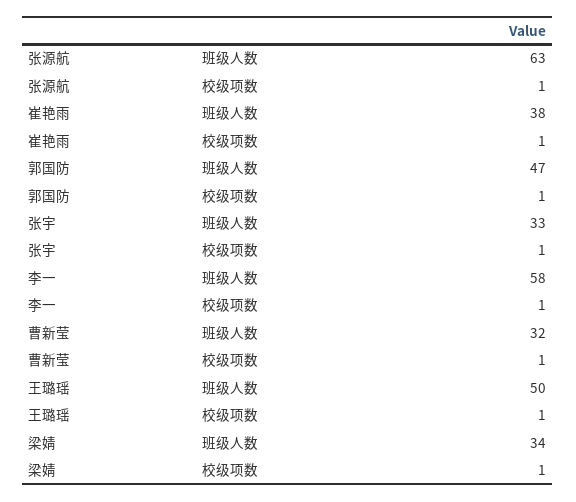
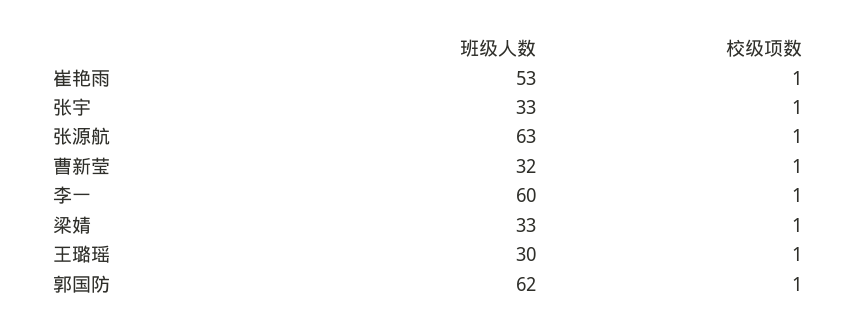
  {
    "张源航": {
      "班级人数": 63,
      "校级项数": 1
    },
    "崔艳雨": {
-     "班级人数": 38,
+     "班级人数": 53,
      "校级项数": 1
    },
    "郭国防": {
-     "班级人数": 47,
+     "班级人数": 62,
      "校级项数": 1
    },
    "张宇": {
      "班级人数": 33,
      "校级项数": 1
    },
    "李一": {
-     "班级人数": 58,
+     "班级人数": 60,
      "校级项数": 1
    },
    "曹新莹": {
      "班级人数": 32,
      "校级项数": 1
    },
    "王璐瑶": {
-     "班级人数": 50,
+     "班级人数": 30,
      "校级项数": 1
    },
    "梁婧": {
-     "班级人数": 34,
+     "班级人数": 33,
      "校级项数": 1
    }
  }

